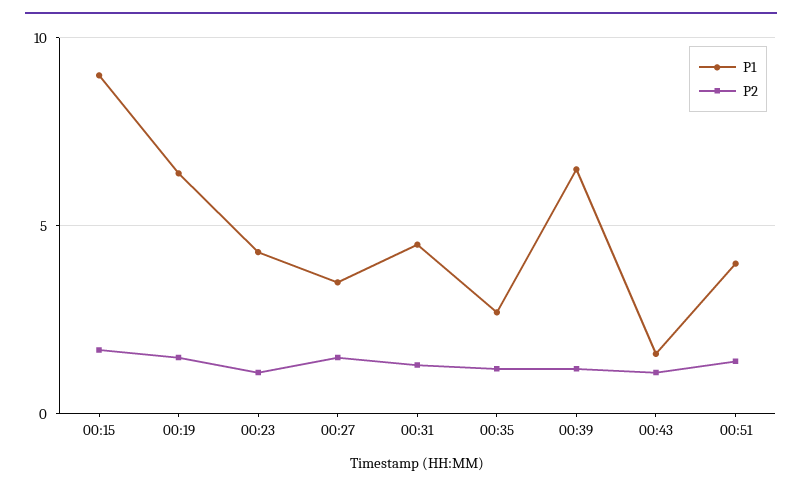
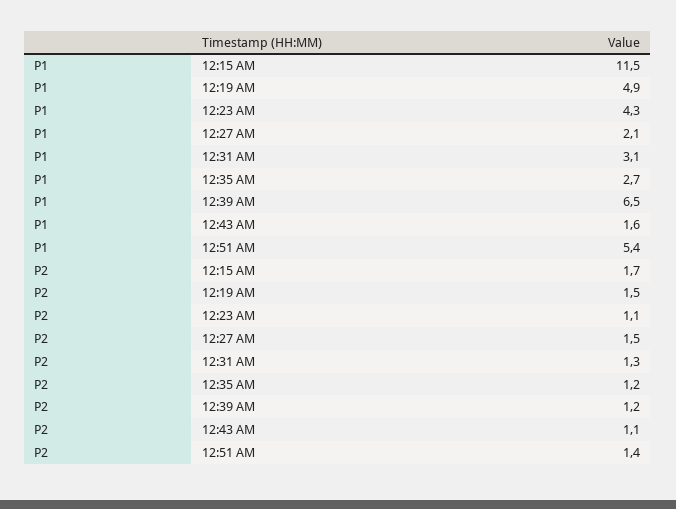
  {
    "P1": {
-     "00:15": 9,
+     "00:15": 11.5,
-     "00:19": 6.5,
+     "00:19": 4.9,
      "00:23": 4.3,
-     "00:27": 3.5,
+     "00:27": 2.1,
-     "00:31": 4.5,
+     "00:31": 3.1,
      "00:35": 2.7,
      "00:39": 6.5,
      "00:43": 1.6,
-     "00:51": 4
+     "00:51": 5.4
    },
    "P2": {
      "00:15": 1.7,
      "00:19": 1.5,
      "00:23": 1.1,
      "00:27": 1.5,
      "00:31": 1.3,
      "00:35": 1.2,
      "00:39": 1.2,
      "00:43": 1.1,
      "00:51": 1.4
    }
  }

